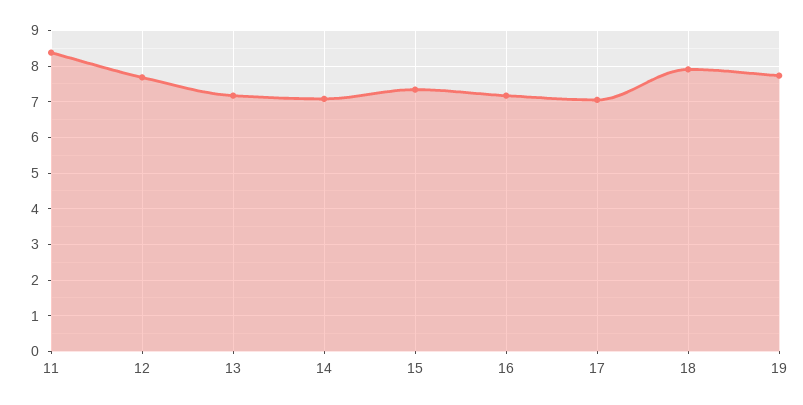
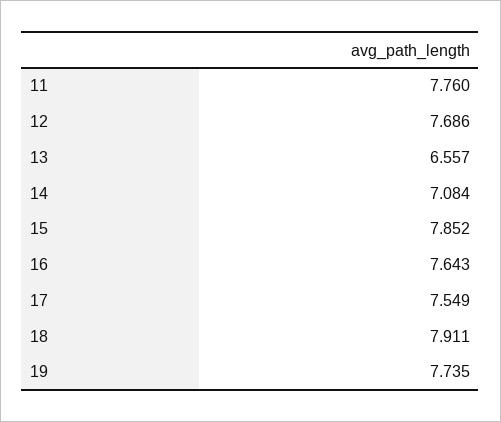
  {
-   "11": 8.4,
+   "11": 7.76,
    "12": 7.686,
-   "13": 7.2,
+   "13": 6.557,
    "14": 7.084,
-   "15": 7.4,
+   "15": 7.852,
-   "16": 7.2,
+   "16": 7.643,
-   "17": 7,
+   "17": 7.549,
    "18": 7.911,
    "19": 7.735
  }

